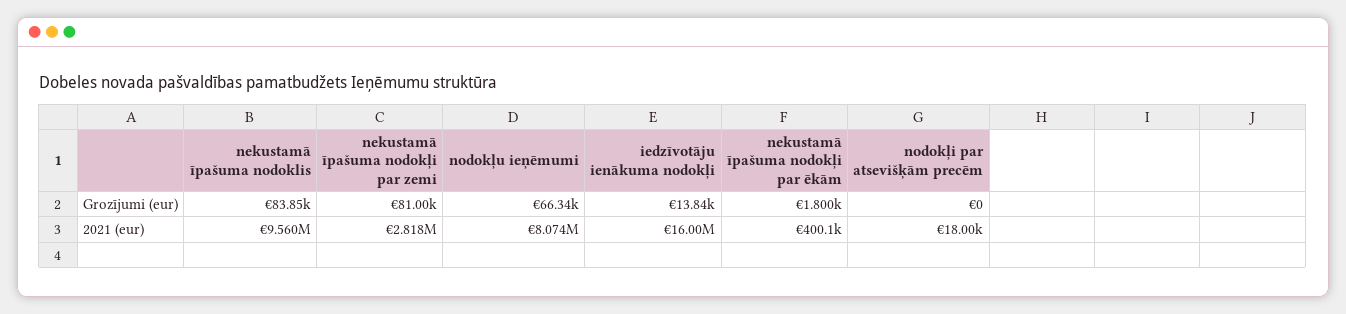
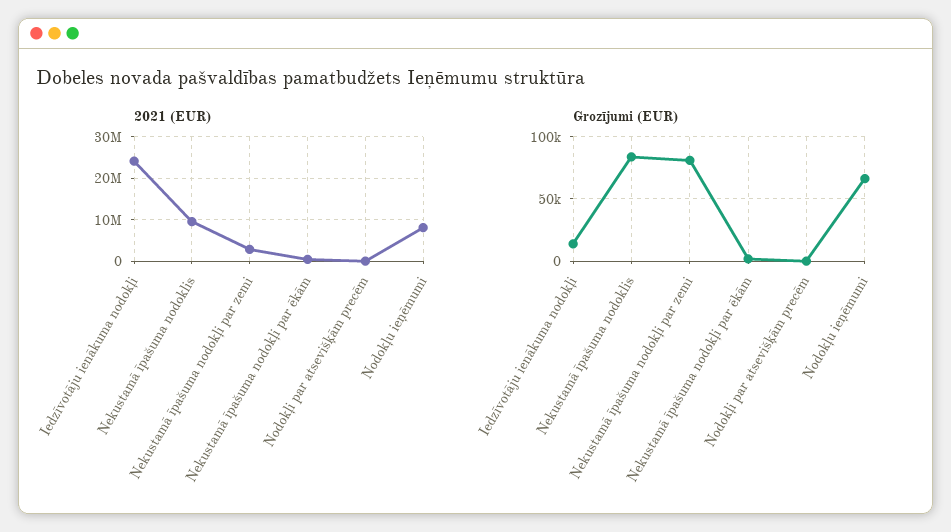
  {
    "Grozījumi (eur)": {
      "nekustamā īpašuma nodoklis": 83850,
      "nekustamā īpašuma nodokļi par zemi": 81000,
      "nodokļu ieņēmumi": 66340,
      "iedzīvotāju ienākuma nodokļi": 13840,
      "nekustamā īpašuma nodokļi par ēkām": 1800,
      "nodokļi par atsevišķām precēm": 0
    },
    "2021 (eur)": {
      "nekustamā īpašuma nodoklis": 9560000,
      "nekustamā īpašuma nodokļi par zemi": 2818000,
      "nodokļu ieņēmumi": 8074000,
-     "iedzīvotāju ienākuma nodokļi": 16000000,
+     "iedzīvotāju ienākuma nodokļi": 24000000,
      "nekustamā īpašuma nodokļi par ēkām": 400100,
      "nodokļi par atsevišķām precēm": 18000
    }
  }

